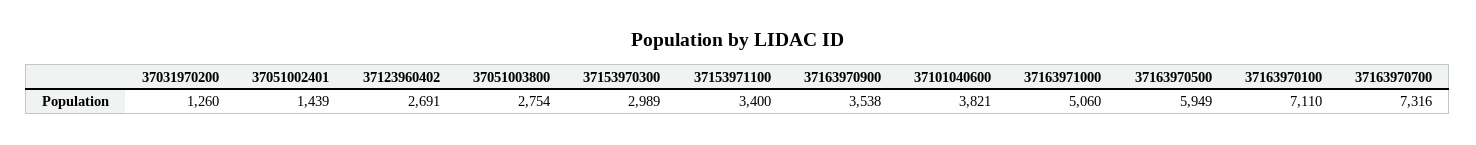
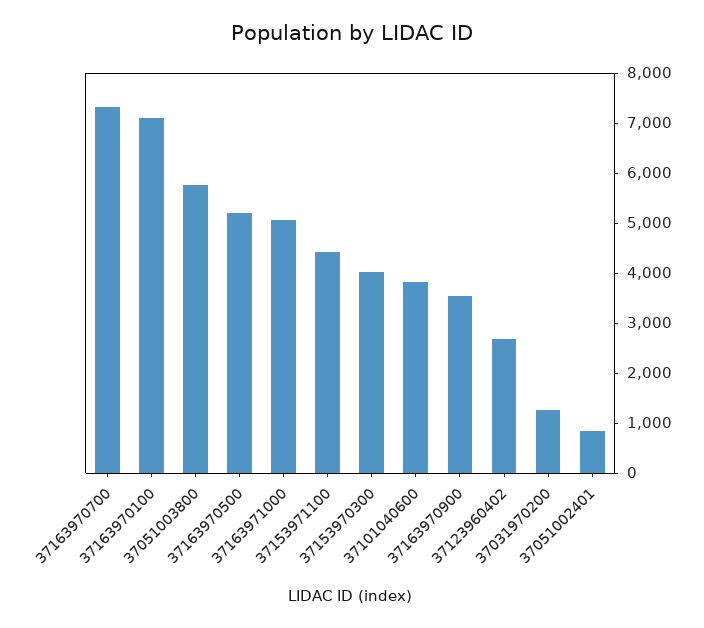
  {
    "37031970200": 1260,
-   "37051002401": 1439,
+   "37051002401": 800,
    "37123960402": 2691,
-   "37051003800": 2754,
+   "37051003800": 5800,
-   "37153970300": 2989,
+   "37153970300": 4000,
-   "37153971100": 3400,
+   "37153971100": 4400,
    "37163970900": 3538,
    "37101040600": 3821,
    "37163971000": 5060,
-   "37163970500": 5949,
+   "37163970500": 5200,
    "37163970100": 7110,
    "37163970700": 7316
  }

